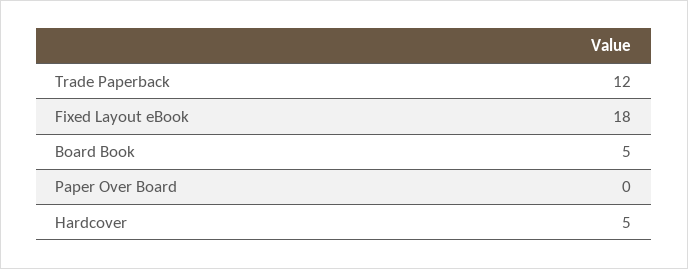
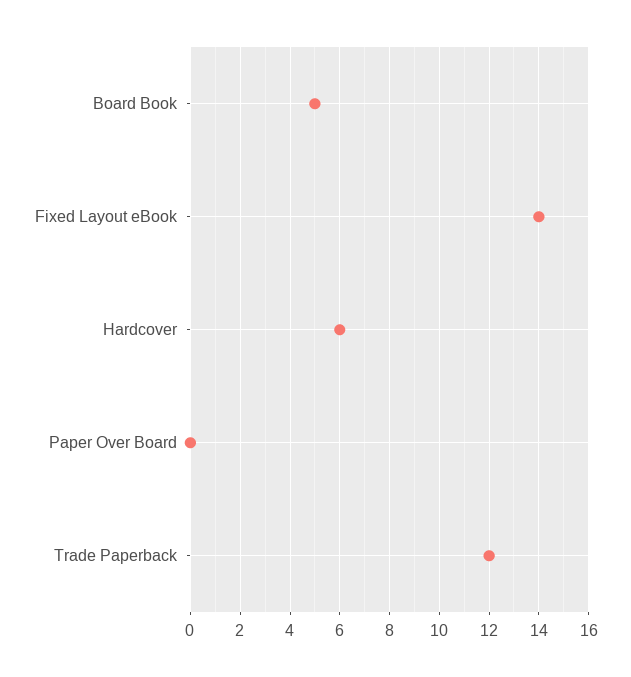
  {
    "Trade Paperback": 12,
-   "Fixed Layout eBook": 18,
+   "Fixed Layout eBook": 14,
    "Board Book": 5,
    "Paper Over Board": 0,
-   "Hardcover": 5
+   "Hardcover": 6
  }

